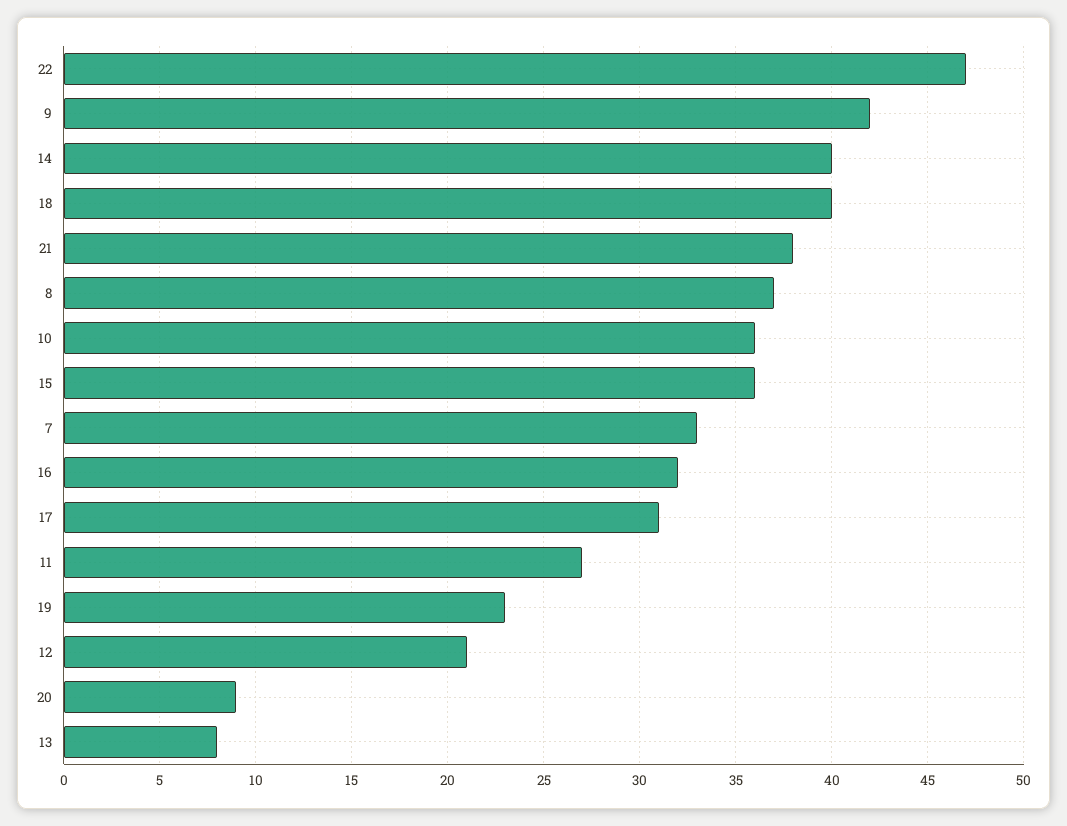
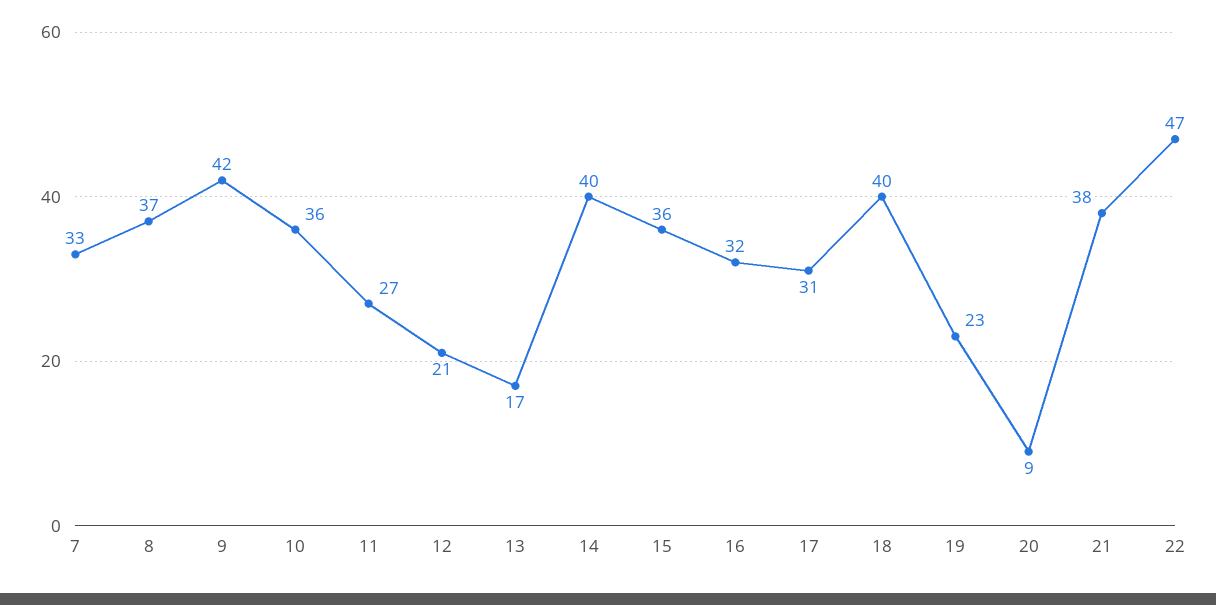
  {
    "22": 47,
    "9": 42,
    "14": 40,
    "18": 40,
    "21": 38,
    "8": 37,
    "10": 36,
    "15": 36,
    "7": 33,
    "16": 32,
    "17": 31,
    "11": 27,
    "19": 23,
    "12": 21,
    "20": 9,
-   "13": 8
+   "13": 17
  }

